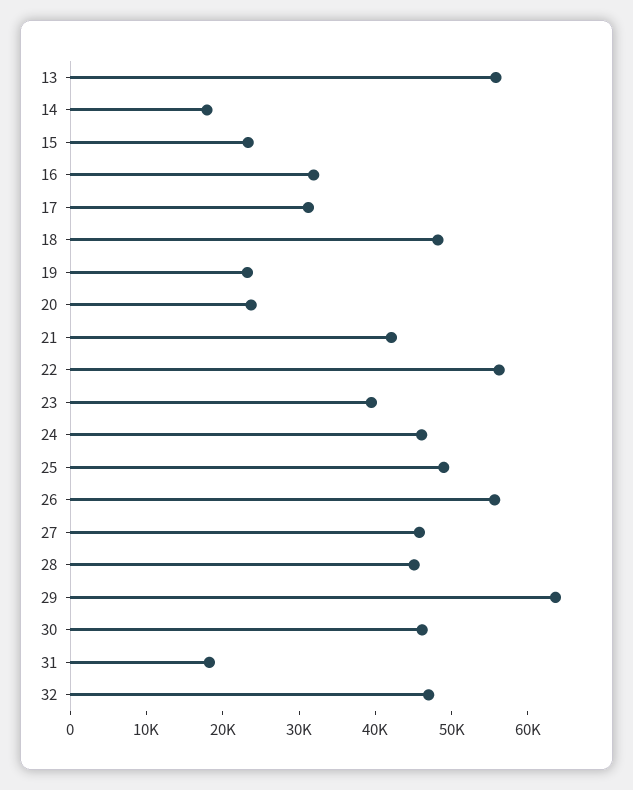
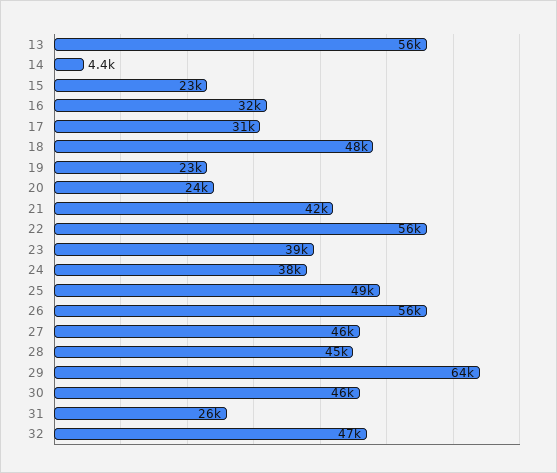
  {
    "13": 56000,
-   "14": 18000,
+   "14": 4400,
    "15": 23000,
    "16": 32000,
    "17": 31000,
    "18": 48000,
    "19": 23000,
    "20": 24000,
    "21": 42000,
    "22": 56000,
    "23": 39000,
-   "24": 46000,
+   "24": 38000,
    "25": 49000,
    "26": 56000,
    "27": 46000,
    "28": 45000,
    "29": 64000,
    "30": 46000,
-   "31": 18000,
+   "31": 26000,
    "32": 47000
  }

